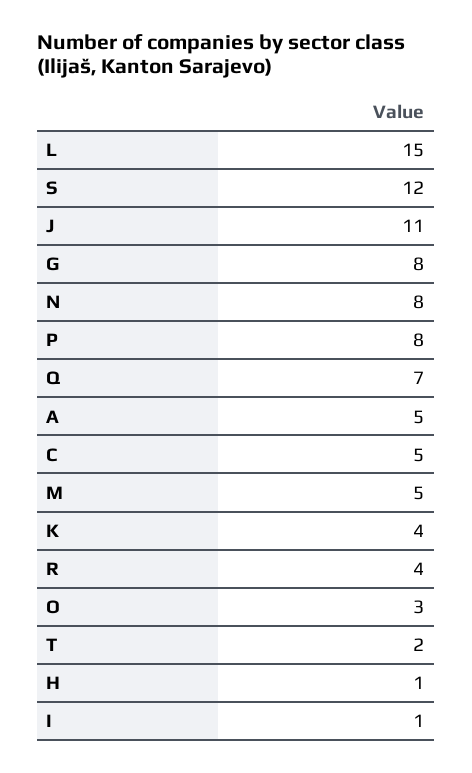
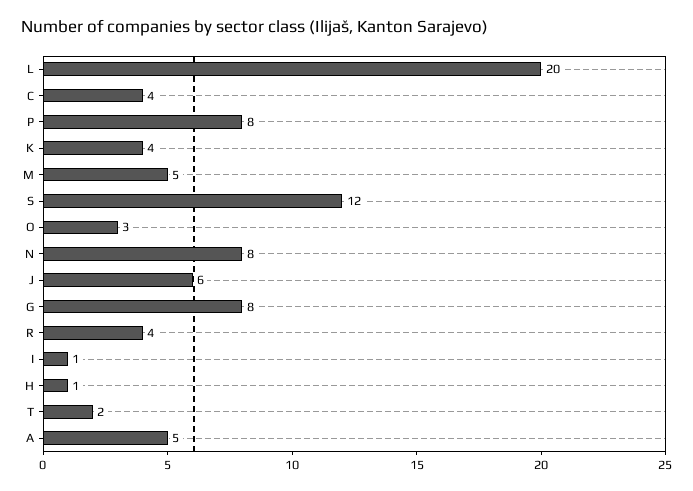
  {
-   "L": 15,
+   "L": 20,
    "S": 12,
-   "J": 11,
+   "J": 6,
    "G": 8,
    "N": 8,
    "P": 8,
-   "Q": 7,
    "A": 5,
-   "C": 5,
+   "C": 4,
    "M": 5,
    "K": 4,
    "R": 4,
    "O": 3,
    "T": 2,
    "H": 1,
    "I": 1
  }

